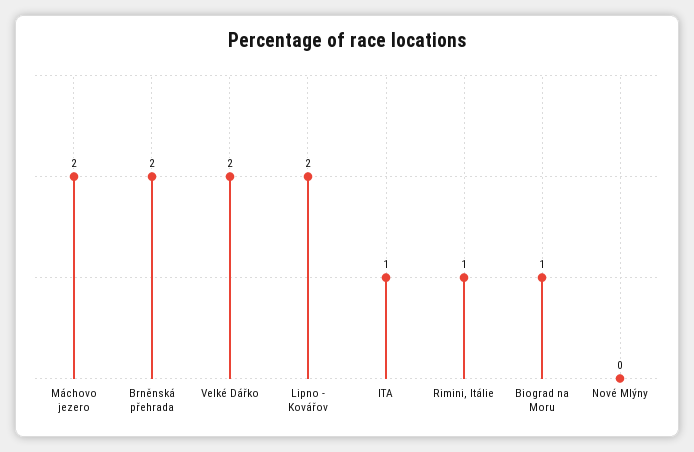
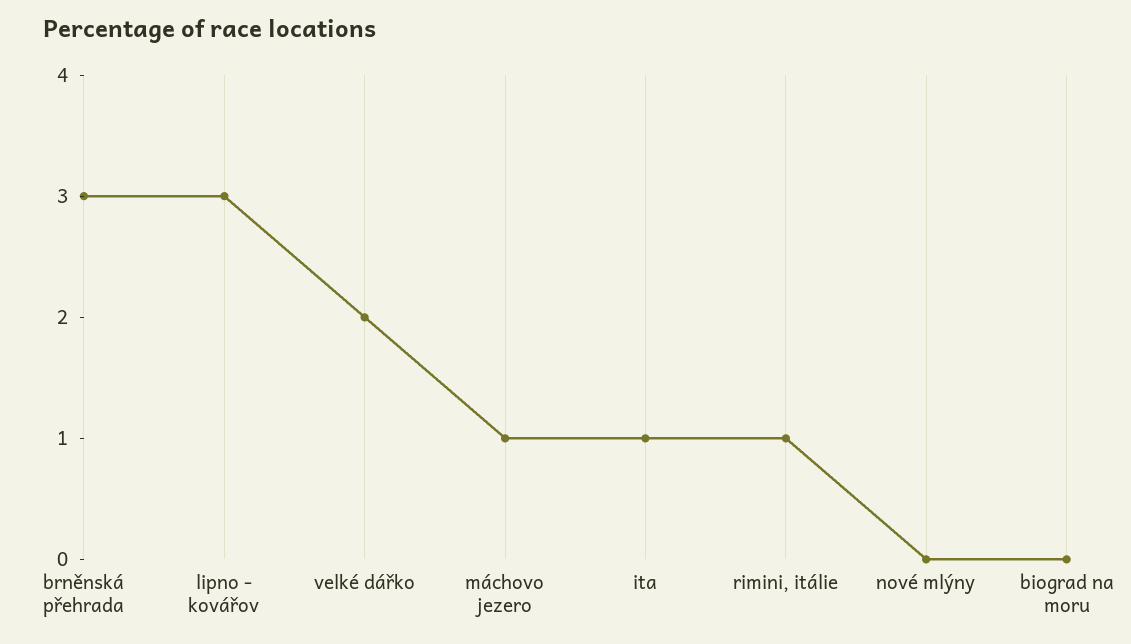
  {
-   "Máchovo jezero": 2,
+   "Máchovo jezero": 1,
-   "Brněnská přehrada": 2,
+   "Brněnská přehrada": 3,
    "Velké Dářko": 2,
-   "Lipno - Kovářov": 2,
+   "Lipno - Kovářov": 3,
    "ITA": 1,
    "Rimini, Itálie": 1,
-   "Biograd na Moru": 1,
+   "Biograd na Moru": 0,
    "Nové Mlýny": 0
  }

